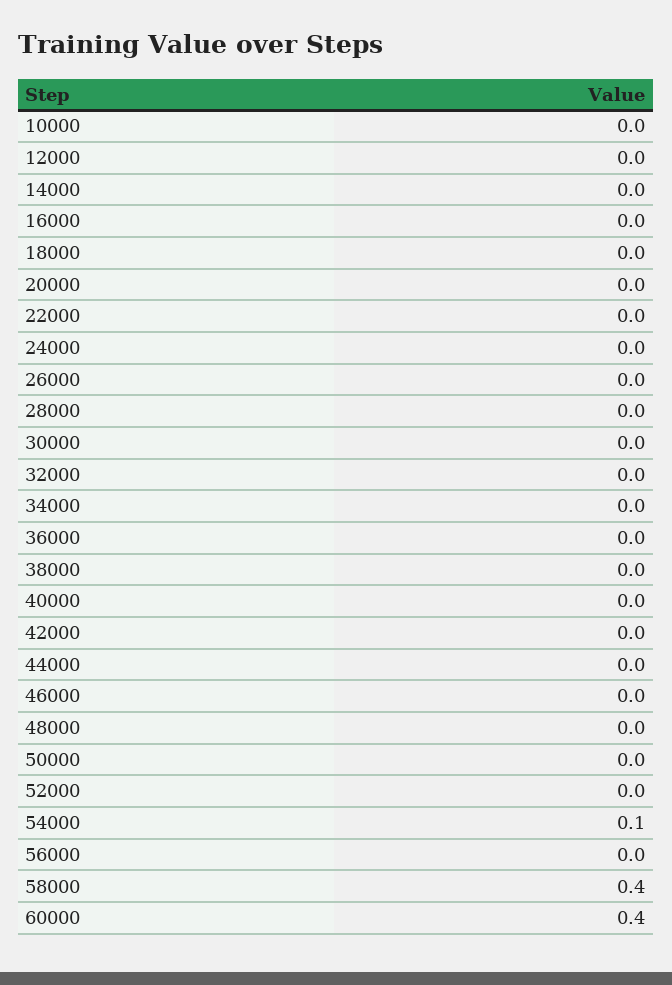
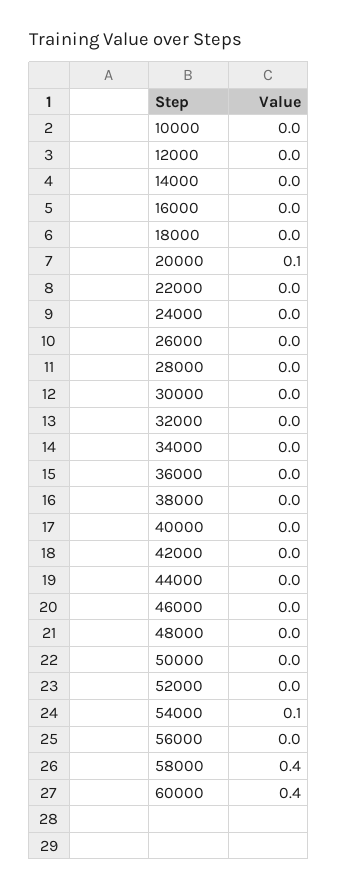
  {
    "10000": 0,
    "12000": 0,
    "14000": 0,
    "16000": 0,
    "18000": 0,
-   "20000": 0,
+   "20000": 0.1,
    "22000": 0,
    "24000": 0,
    "26000": 0,
    "28000": 0,
    "30000": 0,
    "32000": 0,
    "34000": 0,
    "36000": 0,
    "38000": 0,
    "40000": 0,
    "42000": 0,
    "44000": 0,
    "46000": 0,
    "48000": 0,
    "50000": 0,
    "52000": 0,
    "54000": 0.1,
    "56000": 0,
    "58000": 0.4,
    "60000": 0.4
  }

